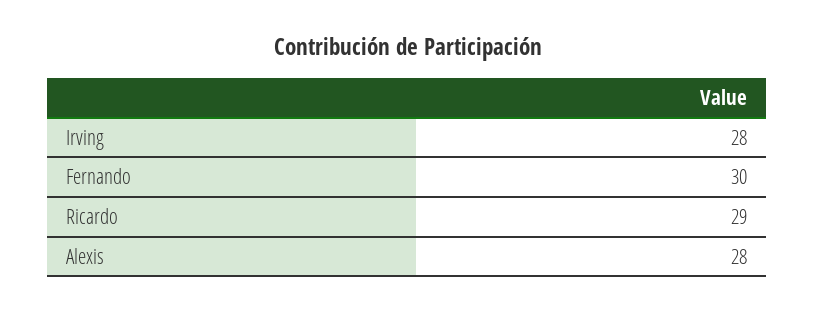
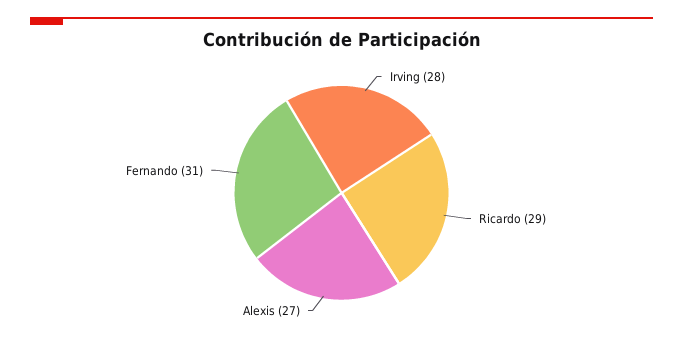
  {
    "Irving": 28,
-   "Fernando": 30,
+   "Fernando": 31,
    "Ricardo": 29,
-   "Alexis": 28
+   "Alexis": 27
  }

